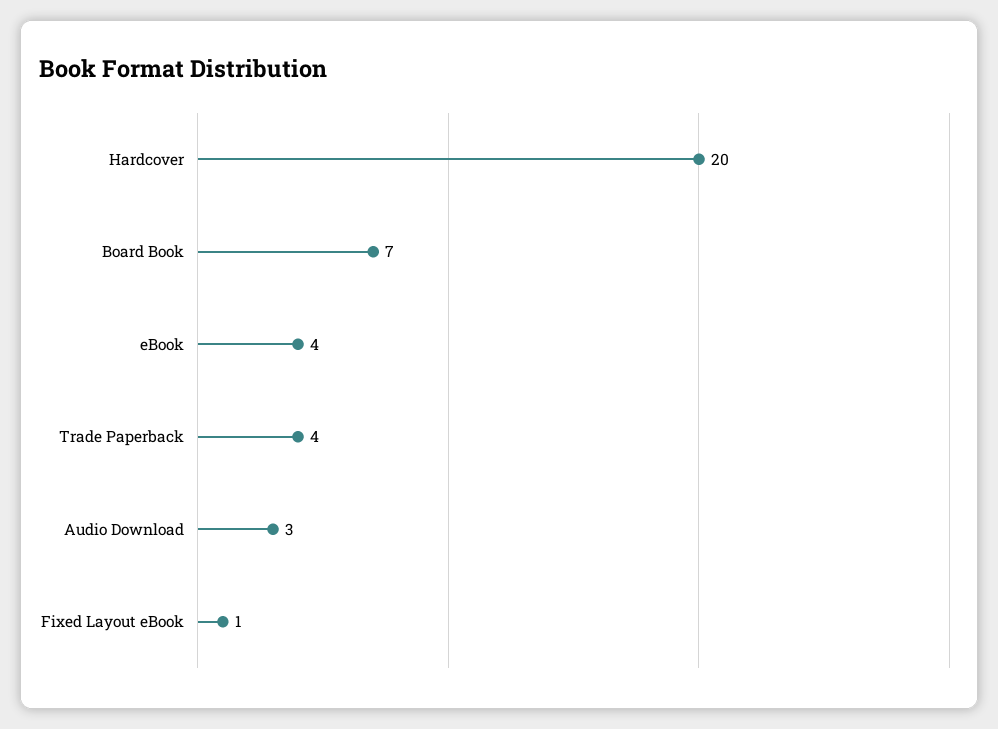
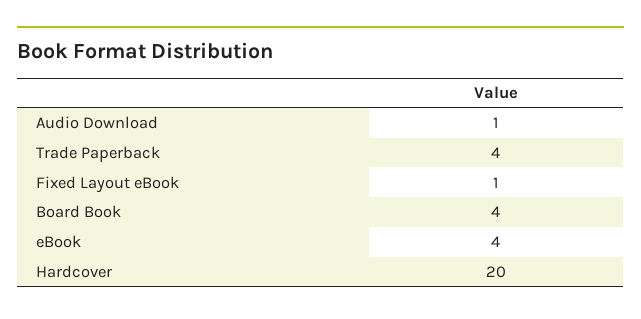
  {
    "Hardcover": 20,
-   "Board Book": 7,
+   "Board Book": 4,
    "eBook": 4,
    "Trade Paperback": 4,
-   "Audio Download": 3,
+   "Audio Download": 1,
    "Fixed Layout eBook": 1
  }

